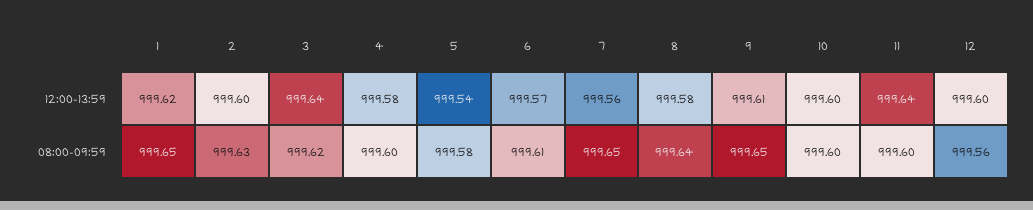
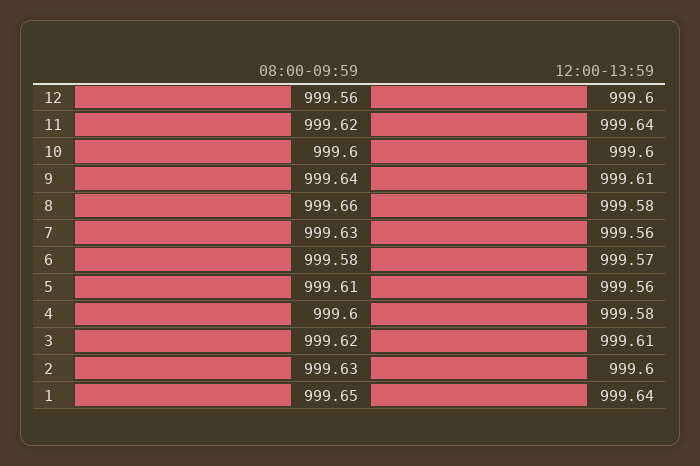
  {
    "1": {
-     "12:00-13:59": 999.62,
+     "12:00-13:59": 999.64,
      "08:00-09:59": 999.65
    },
    "2": {
      "12:00-13:59": 999.6,
      "08:00-09:59": 999.63
    },
    "3": {
-     "12:00-13:59": 999.64,
+     "12:00-13:59": 999.61,
      "08:00-09:59": 999.62
    },
    "4": {
      "12:00-13:59": 999.58,
      "08:00-09:59": 999.6
    },
    "5": {
-     "12:00-13:59": 999.54,
+     "12:00-13:59": 999.56,
-     "08:00-09:59": 999.58
+     "08:00-09:59": 999.61
    },
    "6": {
      "12:00-13:59": 999.57,
-     "08:00-09:59": 999.61
+     "08:00-09:59": 999.58
    },
    "7": {
      "12:00-13:59": 999.56,
-     "08:00-09:59": 999.65
+     "08:00-09:59": 999.63
    },
    "8": {
      "12:00-13:59": 999.58,
-     "08:00-09:59": 999.64
+     "08:00-09:59": 999.66
    },
    "9": {
      "12:00-13:59": 999.61,
-     "08:00-09:59": 999.65
+     "08:00-09:59": 999.64
    },
    "10": {
      "12:00-13:59": 999.6,
      "08:00-09:59": 999.6
    },
    "11": {
      "12:00-13:59": 999.64,
-     "08:00-09:59": 999.6
+     "08:00-09:59": 999.62
    },
    "12": {
      "12:00-13:59": 999.6,
      "08:00-09:59": 999.56
    }
  }

